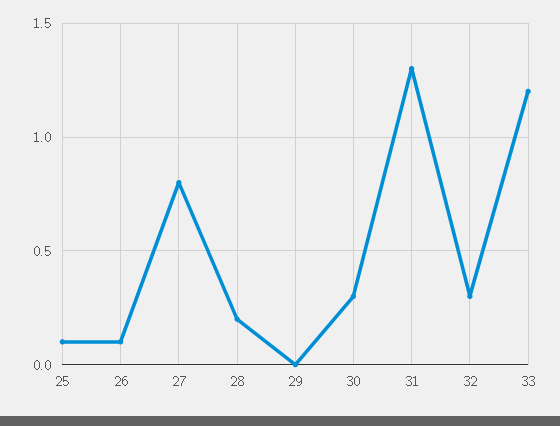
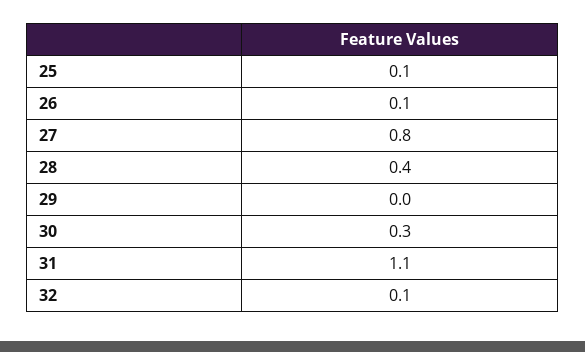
  {
    "25": 0.1,
    "26": 0.1,
    "27": 0.8,
-   "28": 0.2,
+   "28": 0.4,
    "29": 0,
    "30": 0.3,
-   "31": 1.3,
+   "31": 1.1,
-   "32": 0.3,
+   "32": 0.1
-   "33": 1.2
  }

